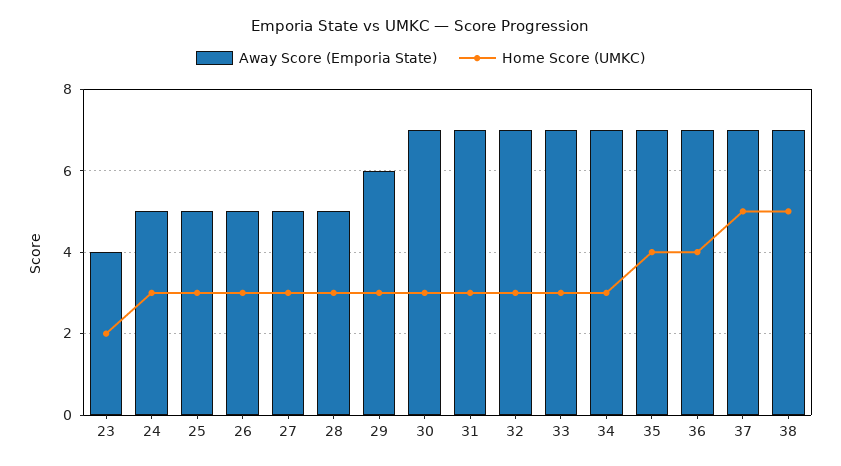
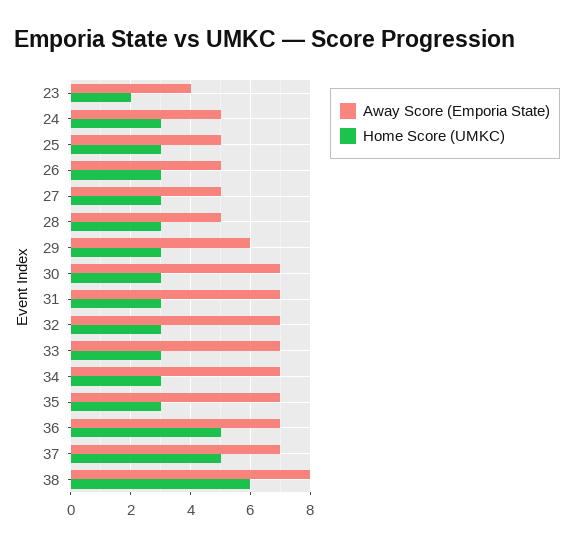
  {
    "Away Score (Emporia State)": {
      "23": 4,
      "24": 5,
      "25": 5,
      "26": 5,
      "27": 5,
      "28": 5,
      "29": 6,
      "30": 7,
      "31": 7,
      "32": 7,
      "33": 7,
      "34": 7,
      "35": 7,
      "36": 7,
      "37": 7,
-     "38": 7
+     "38": 8
    },
    "Home Score (UMKC)": {
      "23": 2,
      "24": 3,
      "25": 3,
      "26": 3,
      "27": 3,
      "28": 3,
      "29": 3,
      "30": 3,
      "31": 3,
      "32": 3,
      "33": 3,
      "34": 3,
-     "35": 4,
+     "35": 3,
-     "36": 4,
+     "36": 5,
      "37": 5,
-     "38": 5
+     "38": 6
    }
  }

